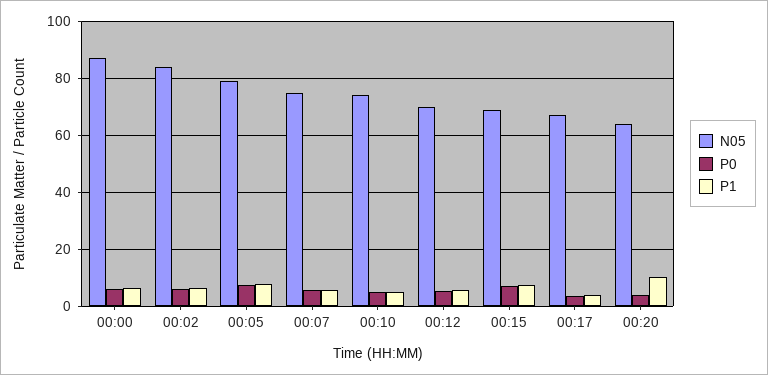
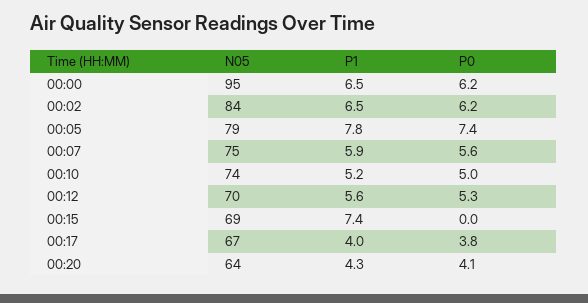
  {
    "N05": {
-     "00:00": 87.5,
+     "00:00": 95,
      "00:02": 84,
      "00:05": 79,
      "00:07": 75,
      "00:10": 74,
      "00:12": 70,
      "00:15": 69,
      "00:17": 67,
      "00:20": 64
    },
    "P0": {
      "00:00": 6.2,
      "00:02": 6.2,
      "00:05": 7.4,
      "00:07": 5.6,
      "00:10": 5,
      "00:12": 5.3,
-     "00:15": 7.5,
+     "00:15": 0,
      "00:17": 3.8,
      "00:20": 4.1
    },
    "P1": {
      "00:00": 6.5,
      "00:02": 6.5,
      "00:05": 7.8,
      "00:07": 5.9,
      "00:10": 5.2,
      "00:12": 5.6,
      "00:15": 7.4,
      "00:17": 4,
-     "00:20": 10
+     "00:20": 4.3
    }
  }

